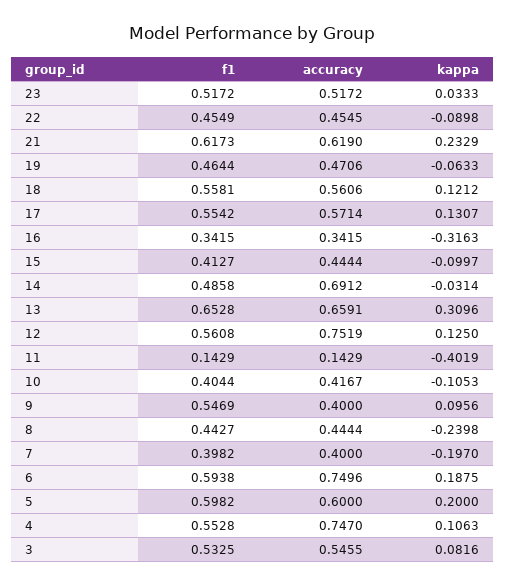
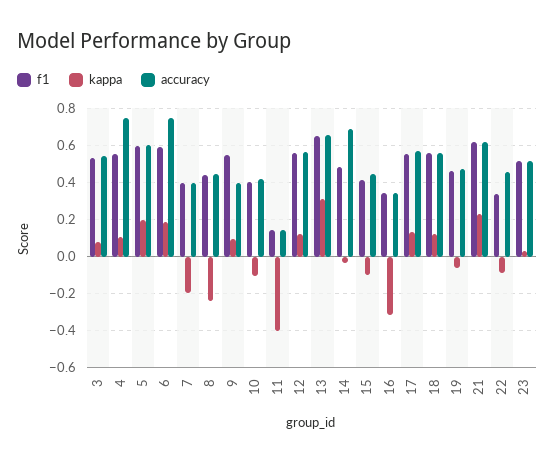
  {
    "f1": {
      "23": 0.5172,
-     "22": 0.4549,
+     "22": 0.35,
      "21": 0.6173,
      "19": 0.4644,
      "18": 0.5581,
      "17": 0.5542,
      "16": 0.3415,
      "15": 0.4127,
      "14": 0.4858,
      "13": 0.6528,
      "12": 0.5608,
      "11": 0.1429,
      "10": 0.4044,
      "9": 0.5469,
      "8": 0.4427,
      "7": 0.3982,
      "6": 0.5938,
      "5": 0.5982,
      "4": 0.5528,
      "3": 0.5325
    },
    "accuracy": {
      "23": 0.5172,
      "22": 0.4545,
      "21": 0.619,
      "19": 0.4706,
      "18": 0.5606,
      "17": 0.5714,
      "16": 0.3415,
      "15": 0.4444,
      "14": 0.6912,
      "13": 0.6591,
-     "12": 0.7519,
+     "12": 0.55,
      "11": 0.1429,
      "10": 0.4167,
      "9": 0.4,
      "8": 0.4444,
      "7": 0.4,
      "6": 0.7496,
      "5": 0.6,
      "4": 0.747,
      "3": 0.5455
    },
    "kappa": {
      "23": 0.0333,
      "22": -0.0898,
      "21": 0.2329,
      "19": -0.0633,
      "18": 0.1212,
      "17": 0.1307,
      "16": -0.3163,
      "15": -0.0997,
      "14": -0.0314,
      "13": 0.3096,
      "12": 0.125,
      "11": -0.4019,
      "10": -0.1053,
      "9": 0.0956,
      "8": -0.2398,
      "7": -0.197,
      "6": 0.1875,
      "5": 0.2,
      "4": 0.1063,
      "3": 0.0816
    }
  }

